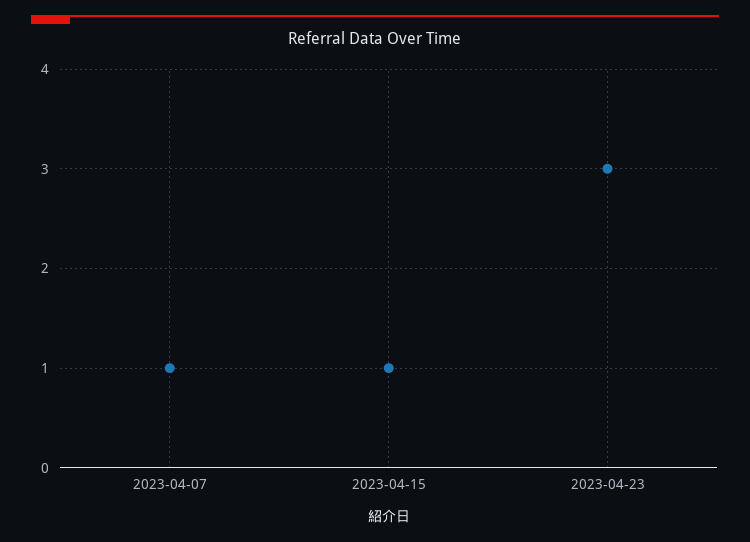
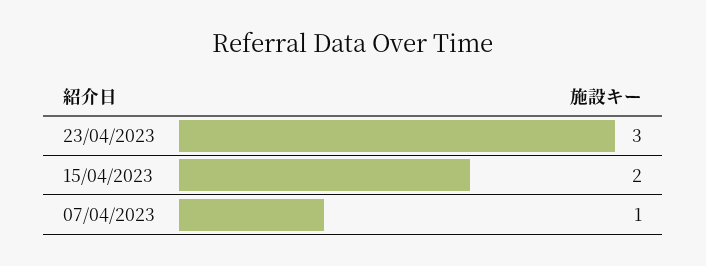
  {
    "2023-04-07": 1,
-   "2023-04-15": 1,
+   "2023-04-15": 2,
    "2023-04-23": 3
  }

